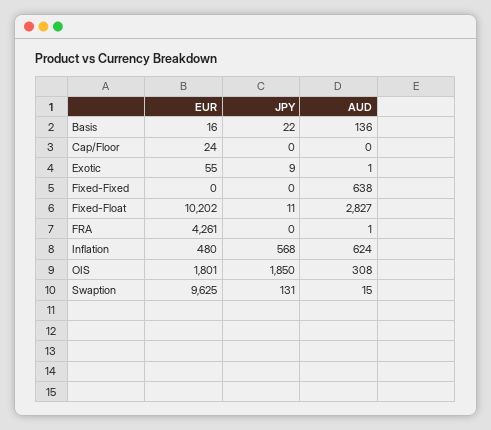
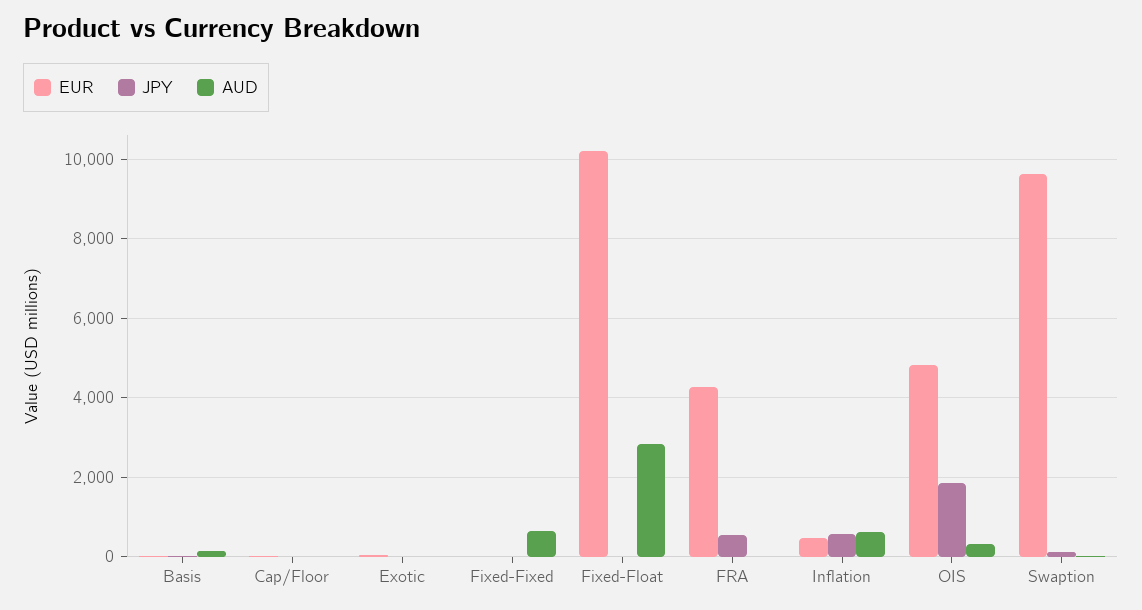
  {
    "EUR": {
      "Basis": 16,
      "Cap/Floor": 24,
      "Exotic": 55,
      "Fixed-Fixed": 0,
      "Fixed-Float": 10202,
      "FRA": 4261,
      "Inflation": 480,
-     "OIS": 1801,
+     "OIS": 4800,
      "Swaption": 9625
    },
    "JPY": {
      "Basis": 22,
      "Cap/Floor": 0,
      "Exotic": 9,
      "Fixed-Fixed": 0,
      "Fixed-Float": 11,
-     "FRA": 0,
+     "FRA": 600,
      "Inflation": 568,
      "OIS": 1850,
      "Swaption": 131
    },
    "AUD": {
      "Basis": 136,
      "Cap/Floor": 0,
      "Exotic": 1,
      "Fixed-Fixed": 638,
      "Fixed-Float": 2827,
      "FRA": 1,
      "Inflation": 624,
      "OIS": 308,
      "Swaption": 15
    }
  }

